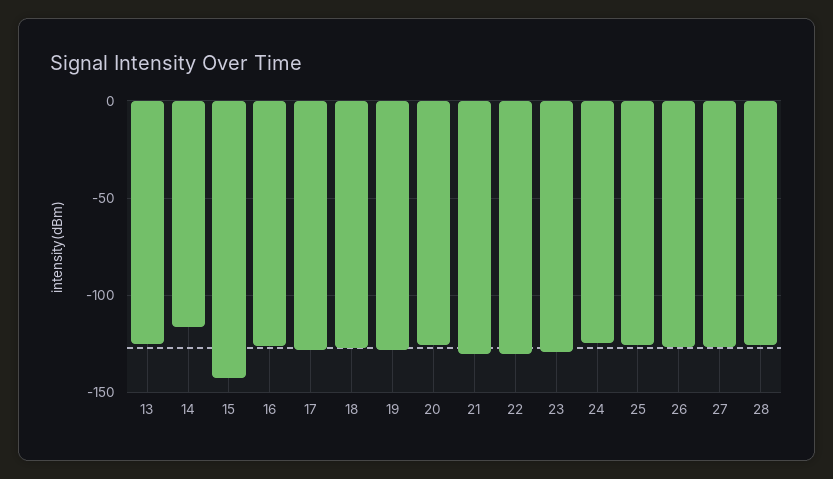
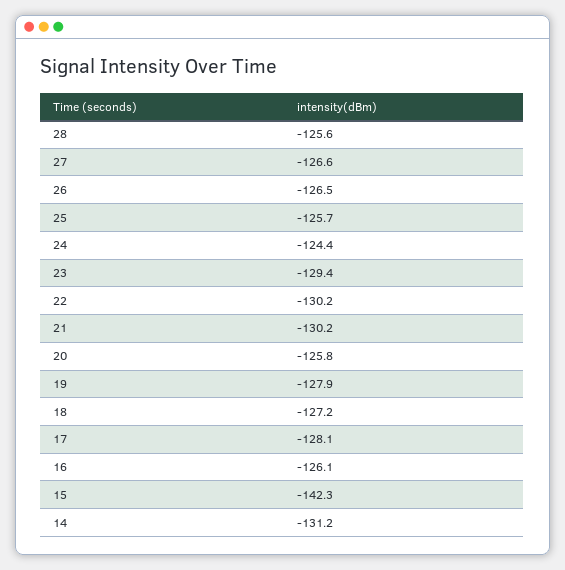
  {
-   "13": -125,
-   "14": -115,
+   "14": -131.2,
    "15": -142.3,
    "16": -126.1,
    "17": -128.1,
    "18": -127.2,
    "19": -127.9,
    "20": -125.8,
    "21": -130.2,
    "22": -130.2,
    "23": -129.4,
    "24": -124.4,
    "25": -125.7,
    "26": -126.5,
    "27": -126.6,
    "28": -125.6
  }

